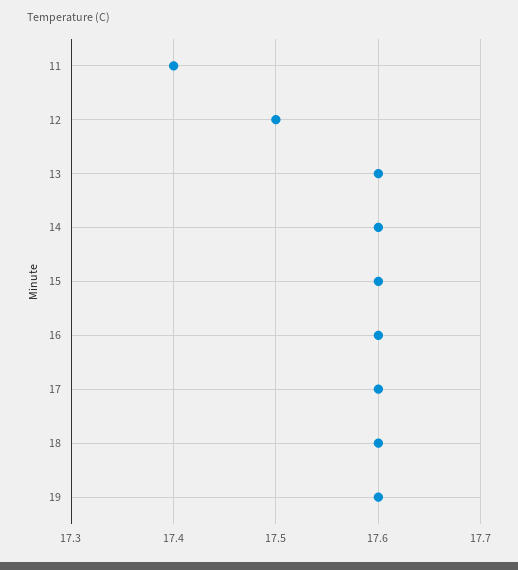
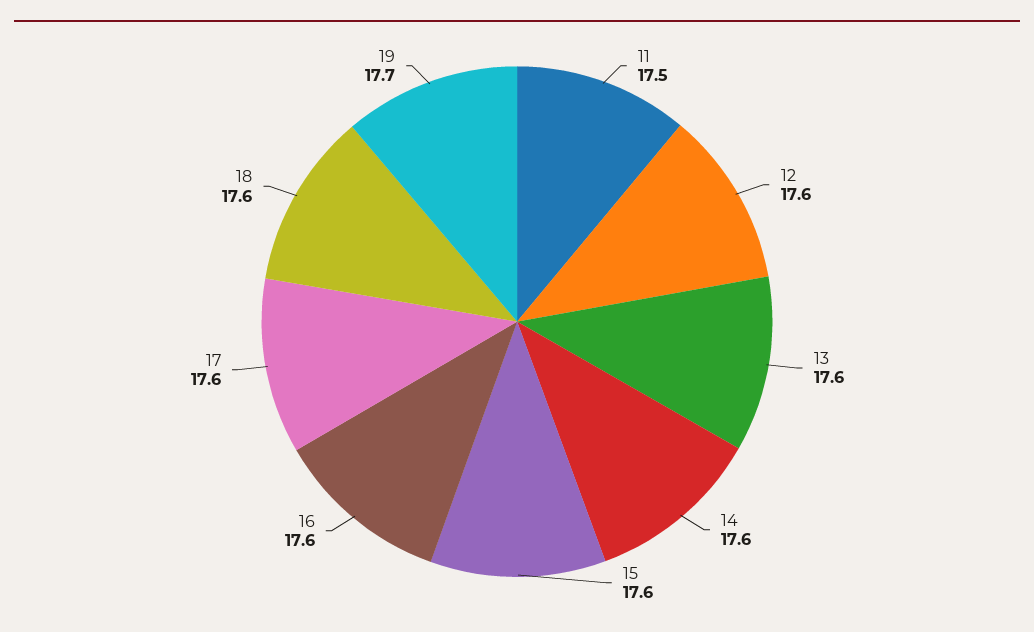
  {
-   "11": 17.4,
+   "11": 17.5,
-   "12": 17.5,
+   "12": 17.6,
    "13": 17.6,
    "14": 17.6,
    "15": 17.6,
    "16": 17.6,
    "17": 17.6,
    "18": 17.6,
-   "19": 17.6
+   "19": 17.7
  }

